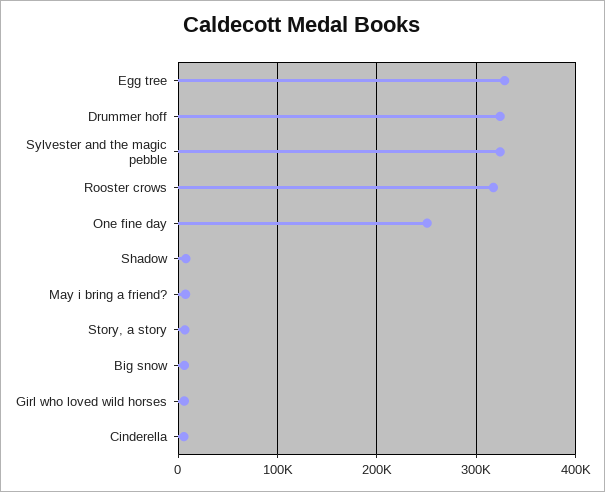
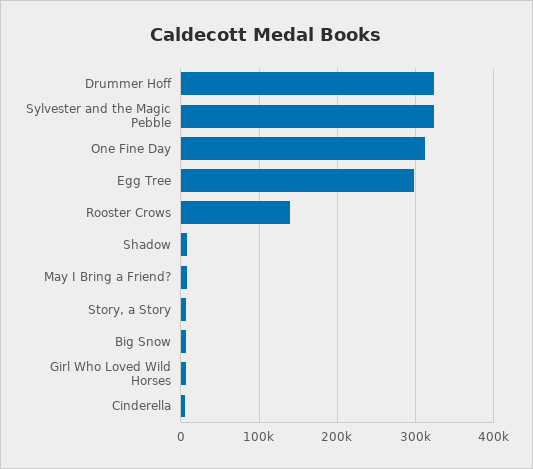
  {
-   "Egg tree": 330000,
+   "Egg tree": 300000,
    "Drummer hoff": 320000,
    "Sylvester and the magic pebble": 320000,
-   "Rooster crows": 320000,
+   "Rooster crows": 140000,
-   "One fine day": 250000,
+   "One fine day": 310000,
    "Shadow": 10000,
    "May i bring a friend?": 10000,
    "Story, a story": 10000,
    "Big snow": 10000,
    "Girl who loved wild horses": 10000,
    "Cinderella": 10000
  }

